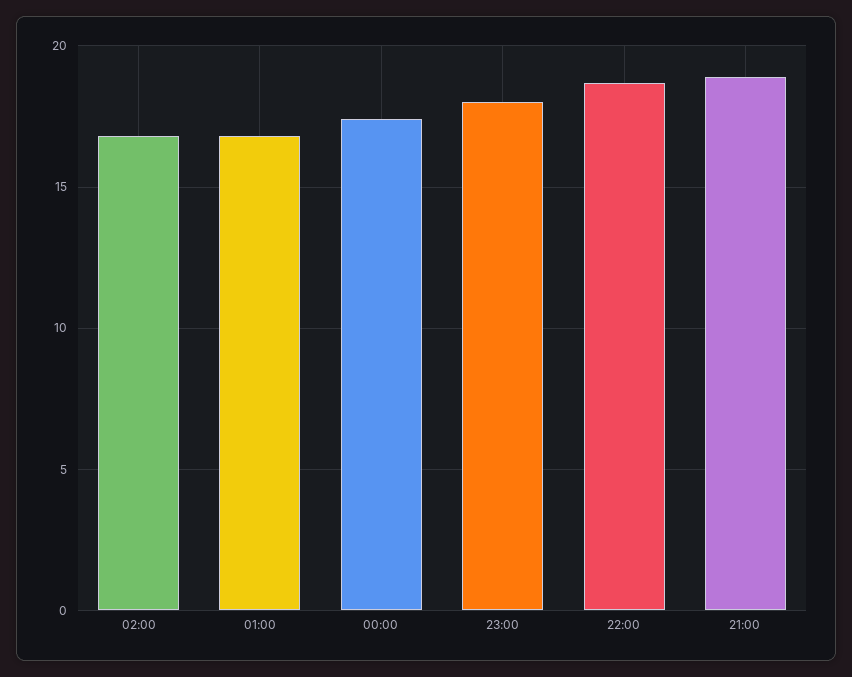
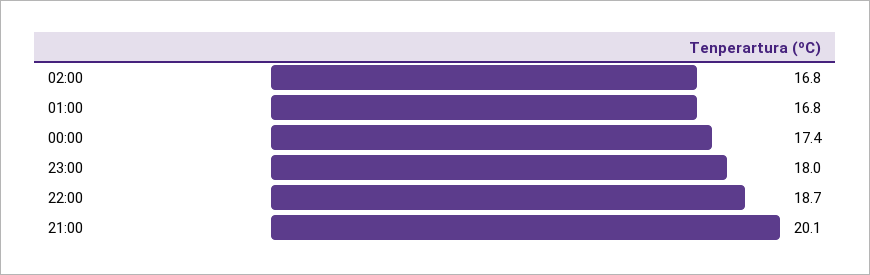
  {
    "02:00": 16.8,
    "01:00": 16.8,
    "00:00": 17.4,
    "23:00": 18,
    "22:00": 18.7,
-   "21:00": 19
+   "21:00": 20.1
  }

